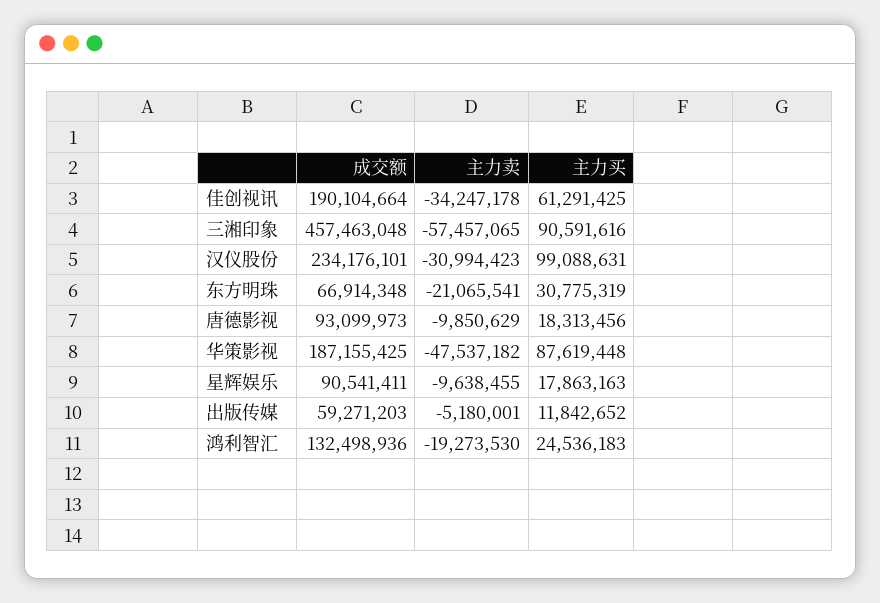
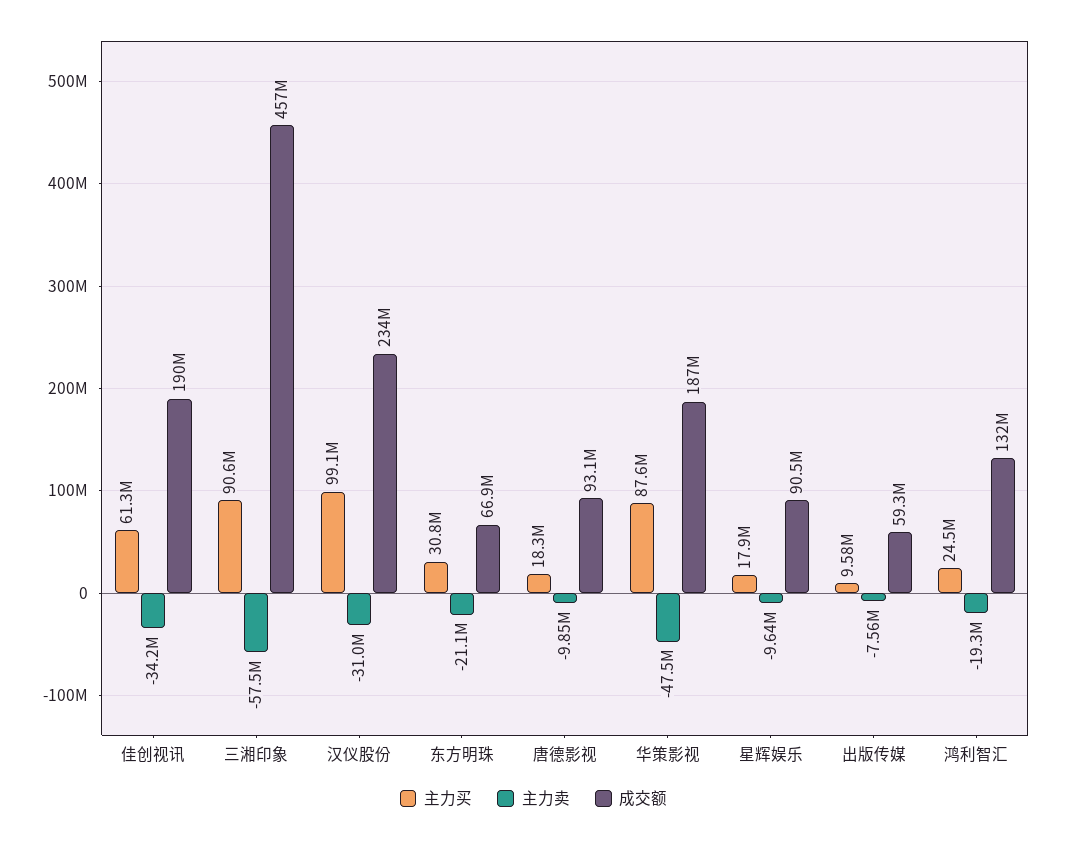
  {
    "成交额": {
      "佳创视讯": 190104664,
      "三湘印象": 457463048,
      "汉仪股份": 234176101,
      "东方明珠": 66914348,
      "唐德影视": 93099973,
      "华策影视": 187155425,
      "星辉娱乐": 90541411,
      "出版传媒": 59271203,
      "鸿利智汇": 132498936
    },
    "主力卖": {
      "佳创视讯": -34247178,
      "三湘印象": -57457065,
      "汉仪股份": -30994423,
      "东方明珠": -21065541,
      "唐德影视": -9850629,
      "华策影视": -47537182,
      "星辉娱乐": -9638455,
-     "出版传媒": -5180001,
+     "出版传媒": -7560000,
      "鸿利智汇": -19273530
    },
    "主力买": {
      "佳创视讯": 61291425,
      "三湘印象": 90591616,
      "汉仪股份": 99088631,
      "东方明珠": 30775319,
      "唐德影视": 18313456,
      "华策影视": 87619448,
      "星辉娱乐": 17863163,
-     "出版传媒": 11842652,
+     "出版传媒": 9580000,
      "鸿利智汇": 24536183
    }
  }

